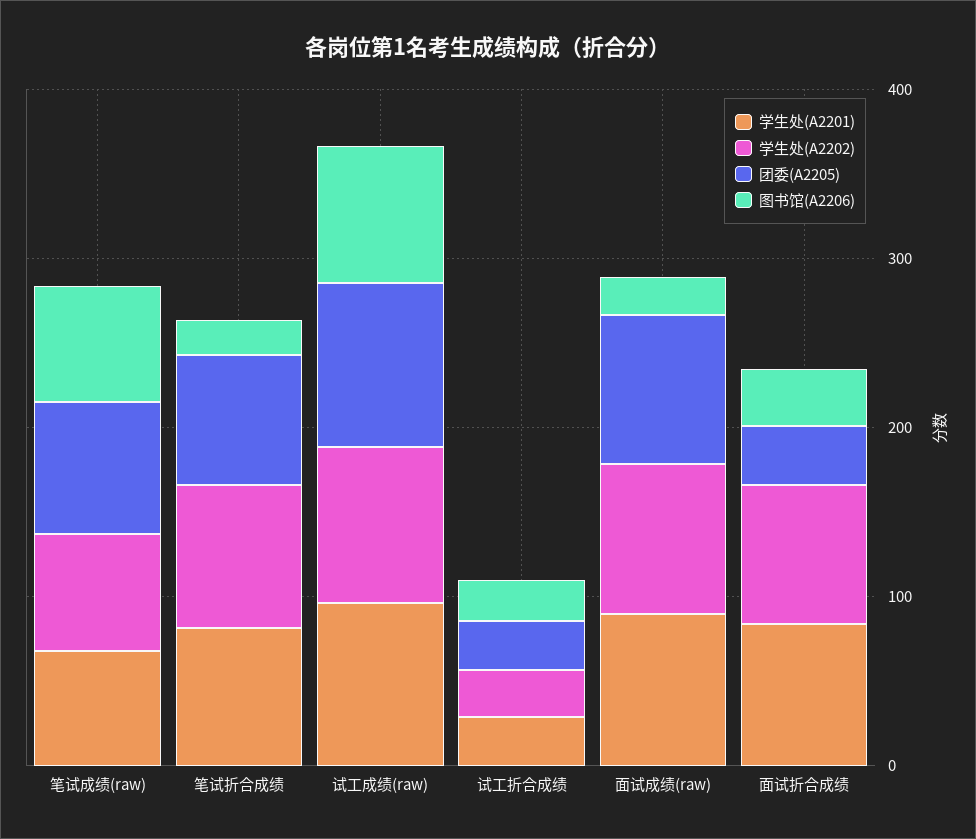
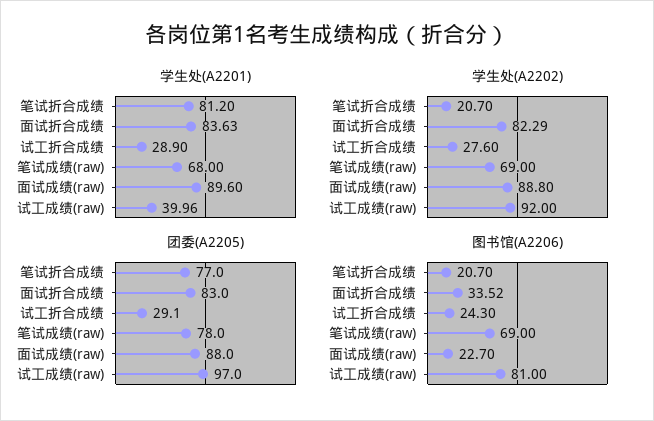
  {
    "学生处(A2201)": {
      "笔试成绩(raw)": 68,
      "笔试折合成绩": 81.2,
-     "试工成绩(raw)": 100,
+     "试工成绩(raw)": 39.96,
      "试工折合成绩": 28.9,
      "面试成绩(raw)": 89.6,
      "面试折合成绩": 83.63
    },
    "学生处(A2202)": {
      "笔试成绩(raw)": 69,
-     "笔试折合成绩": 80,
+     "笔试折合成绩": 20.7,
      "试工成绩(raw)": 92,
      "试工折合成绩": 27.6,
      "面试成绩(raw)": 88.8,
      "面试折合成绩": 82.29
    },
    "团委(A2205)": {
      "笔试成绩(raw)": 78,
      "笔试折合成绩": 77,
      "试工成绩(raw)": 97,
      "试工折合成绩": 29.1,
      "面试成绩(raw)": 88,
-     "面试折合成绩": 40
+     "面试折合成绩": 83
    },
    "图书馆(A2206)": {
      "笔试成绩(raw)": 69,
      "笔试折合成绩": 20.7,
      "试工成绩(raw)": 81,
      "试工折合成绩": 24.3,
      "面试成绩(raw)": 22.7,
      "面试折合成绩": 33.52
    }
  }

